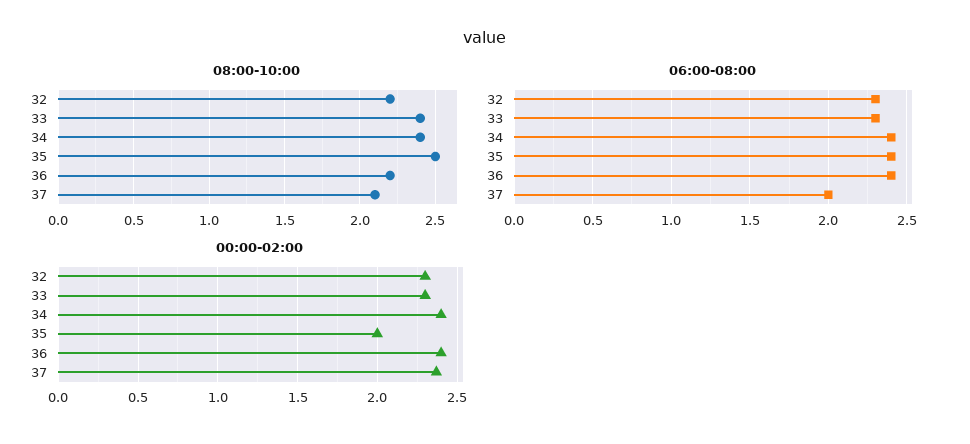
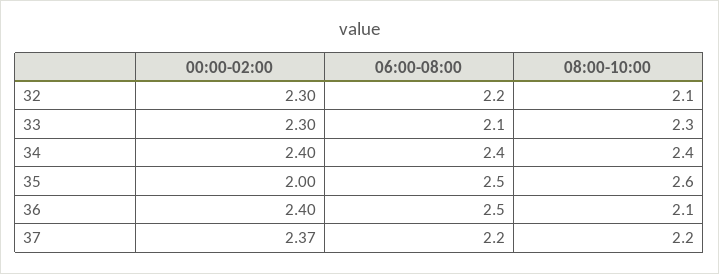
  {
    "08:00-10:00": {
-     "32": 2.2,
+     "32": 2.1,
-     "33": 2.4,
+     "33": 2.3,
      "34": 2.4,
-     "35": 2.5,
+     "35": 2.6,
-     "36": 2.2,
+     "36": 2.1,
-     "37": 2.1
+     "37": 2.2
    },
    "06:00-08:00": {
-     "32": 2.3,
+     "32": 2.2,
-     "33": 2.3,
+     "33": 2.1,
      "34": 2.4,
-     "35": 2.4,
+     "35": 2.5,
-     "36": 2.4,
+     "36": 2.5,
-     "37": 2
+     "37": 2.2
    },
    "00:00-02:00": {
      "32": 2.3,
      "33": 2.3,
      "34": 2.4,
      "35": 2,
      "36": 2.4,
      "37": 2.37
    }
  }

